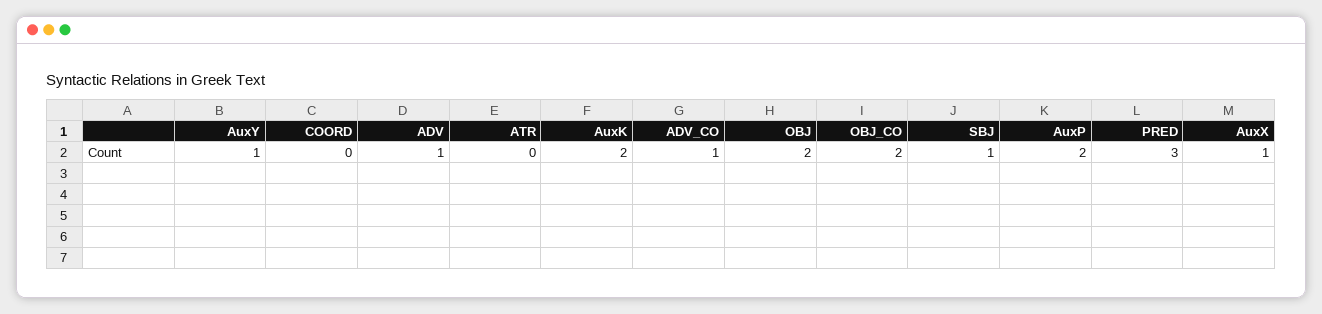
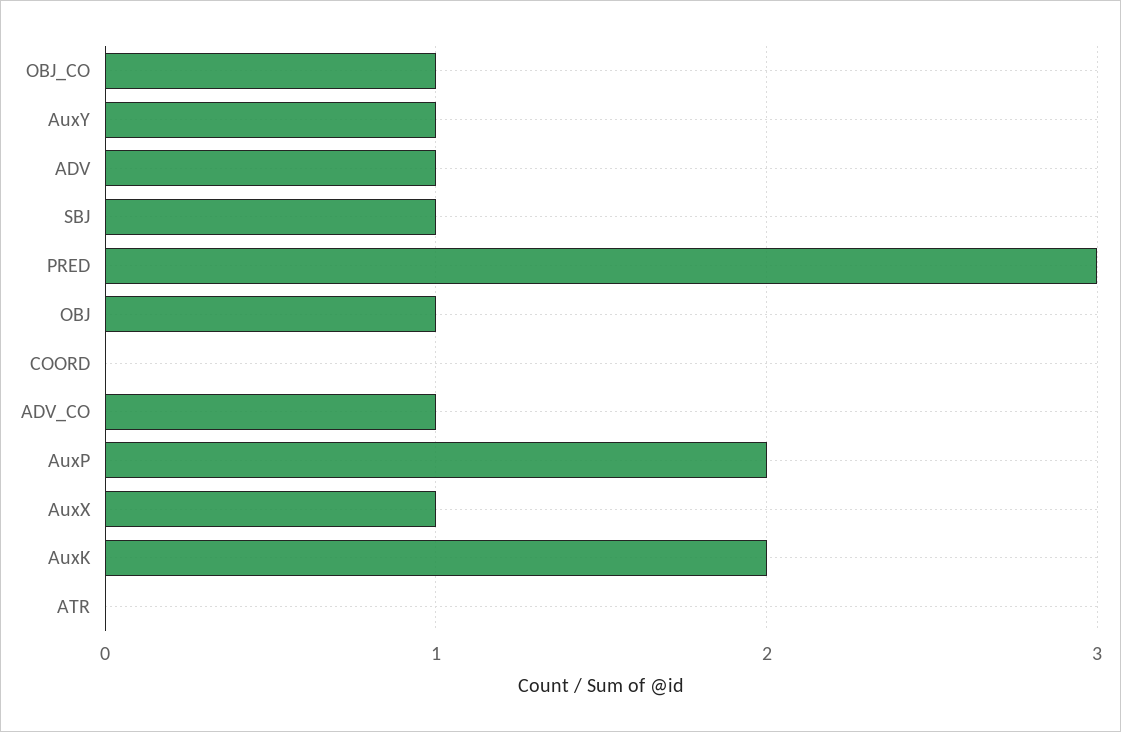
  {
    "AuxY": 1,
    "COORD": 0,
    "ADV": 1,
    "ATR": 0,
    "AuxK": 2,
    "ADV_CO": 1,
-   "OBJ": 2,
+   "OBJ": 1,
-   "OBJ_CO": 2,
+   "OBJ_CO": 1,
    "SBJ": 1,
    "AuxP": 2,
    "PRED": 3,
    "AuxX": 1
  }

